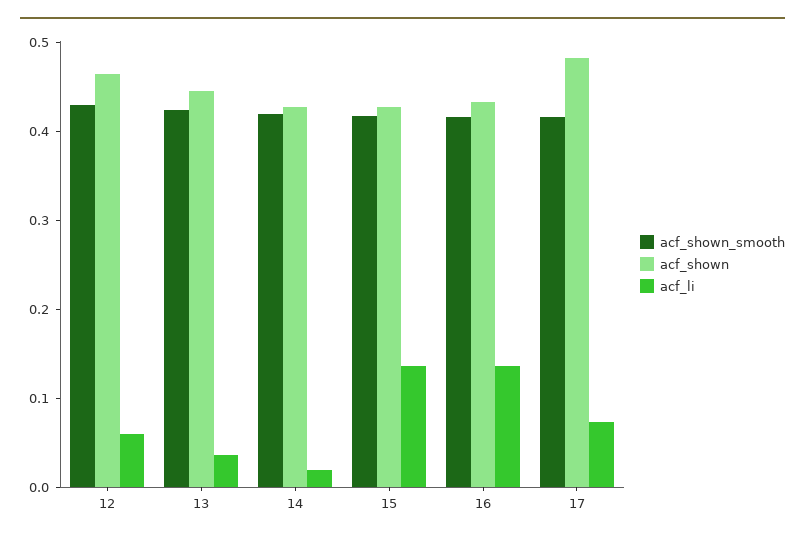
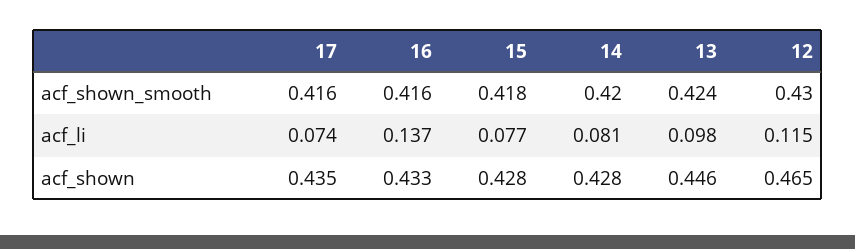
  {
    "acf_shown_smooth": {
      "12": 0.43,
      "13": 0.424,
      "14": 0.42,
      "15": 0.418,
      "16": 0.416,
      "17": 0.416
    },
    "acf_shown": {
      "12": 0.465,
      "13": 0.446,
      "14": 0.428,
      "15": 0.428,
      "16": 0.433,
-     "17": 0.48
+     "17": 0.435
    },
    "acf_li": {
-     "12": 0.06,
+     "12": 0.115,
-     "13": 0.04,
+     "13": 0.098,
-     "14": 0.02,
+     "14": 0.081,
-     "15": 0.14,
+     "15": 0.077,
      "16": 0.137,
      "17": 0.074
    }
  }

